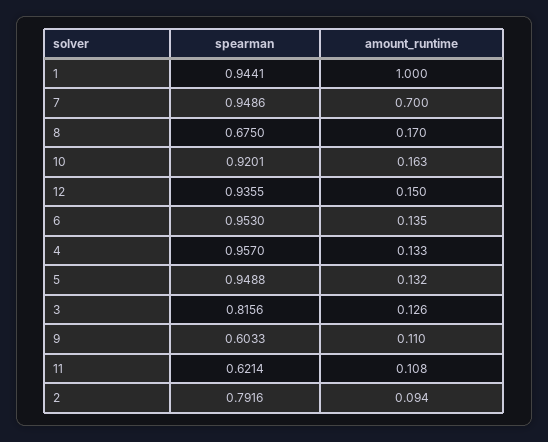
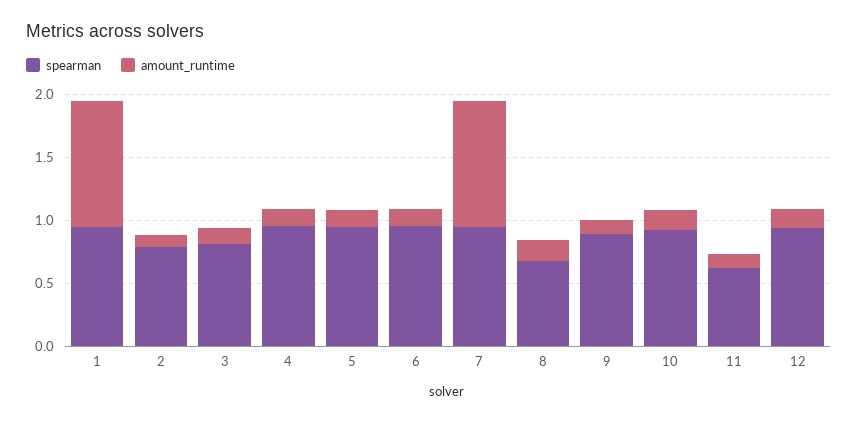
  {
    "spearman": {
      "1": 0.9441,
      "7": 0.9486,
      "8": 0.675,
      "10": 0.9201,
      "12": 0.9355,
      "6": 0.953,
      "4": 0.957,
      "5": 0.9488,
      "3": 0.8156,
-     "9": 0.6033,
+     "9": 0.9,
      "11": 0.6214,
      "2": 0.7916
    },
    "amount_runtime": {
      "1": 1,
-     "7": 0.7,
+     "7": 1,
      "8": 0.17,
      "10": 0.163,
      "12": 0.15,
      "6": 0.135,
      "4": 0.133,
      "5": 0.132,
      "3": 0.126,
      "9": 0.11,
      "11": 0.108,
      "2": 0.094
    }
  }

